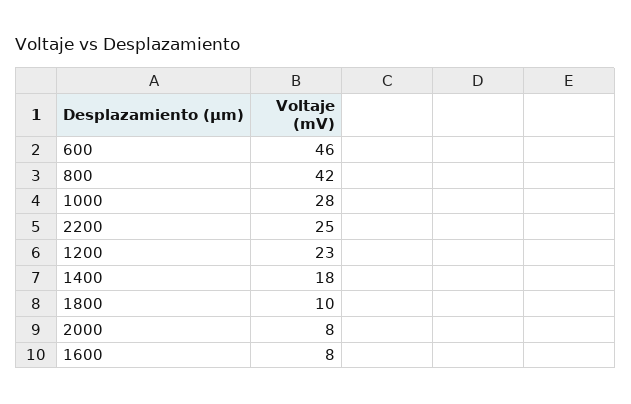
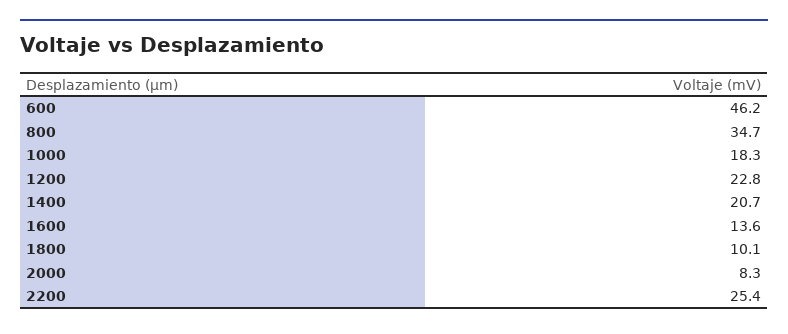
  {
    "600": 46.2,
-   "800": 42,
+   "800": 34.7,
-   "1000": 28,
+   "1000": 18.3,
    "2200": 25.4,
    "1200": 22.8,
-   "1400": 18,
+   "1400": 20.7,
    "1800": 10.1,
    "2000": 8.3,
-   "1600": 8
+   "1600": 13.6
  }

